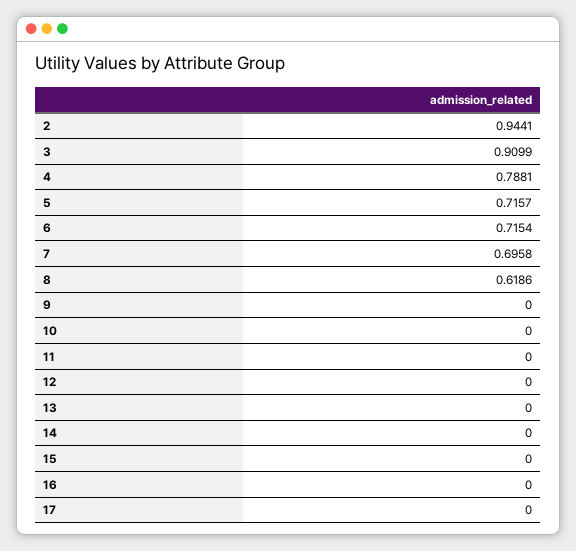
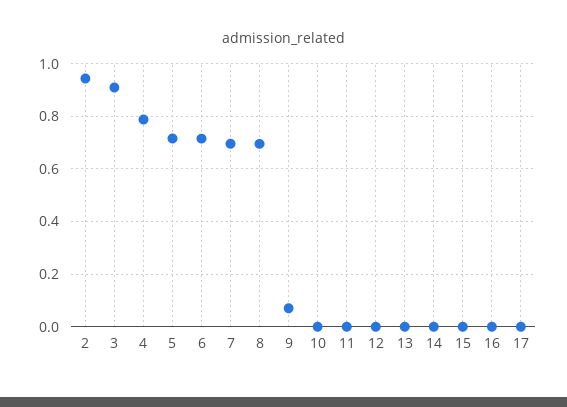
  {
    "2": 0.9441,
    "3": 0.9099,
    "4": 0.7881,
    "5": 0.7157,
    "6": 0.7154,
    "7": 0.6958,
-   "8": 0.6186,
+   "8": 0.7,
-   "9": 0,
+   "9": 0.075,
    "10": 0,
    "11": 0,
    "12": 0,
    "13": 0,
    "14": 0,
    "15": 0,
    "16": 0,
    "17": 0
  }

